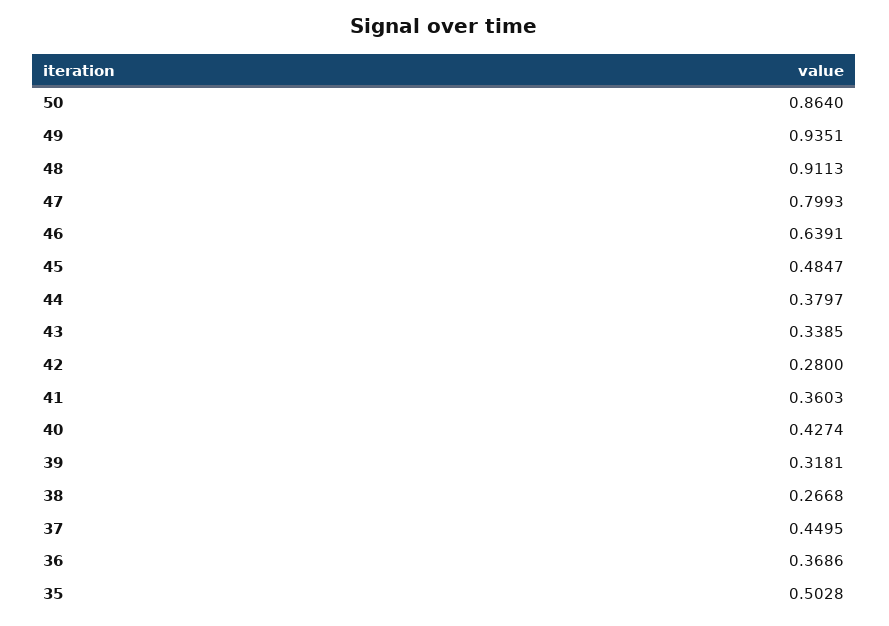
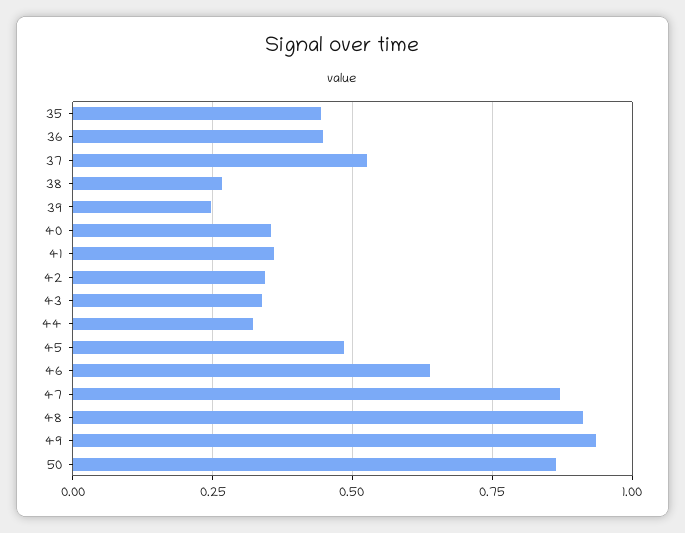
  {
    "50": 0.864,
    "49": 0.9351,
    "48": 0.9113,
-   "47": 0.7993,
+   "47": 0.875,
    "46": 0.6391,
    "45": 0.4847,
-   "44": 0.3797,
+   "44": 0.325,
    "43": 0.3385,
-   "42": 0.28,
+   "42": 0.35,
    "41": 0.3603,
-   "40": 0.4274,
+   "40": 0.35,
-   "39": 0.3181,
+   "39": 0.25,
    "38": 0.2668,
-   "37": 0.4495,
+   "37": 0.525,
-   "36": 0.3686,
+   "36": 0.45,
-   "35": 0.5028
+   "35": 0.45
  }

